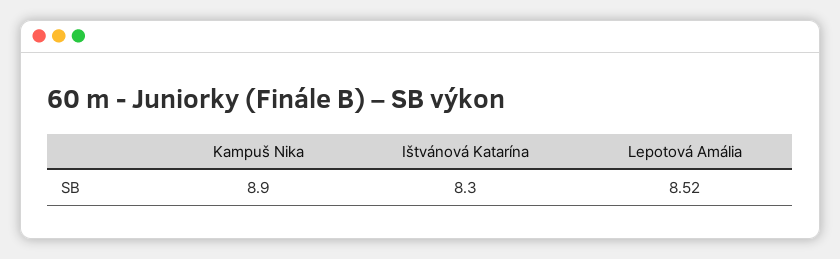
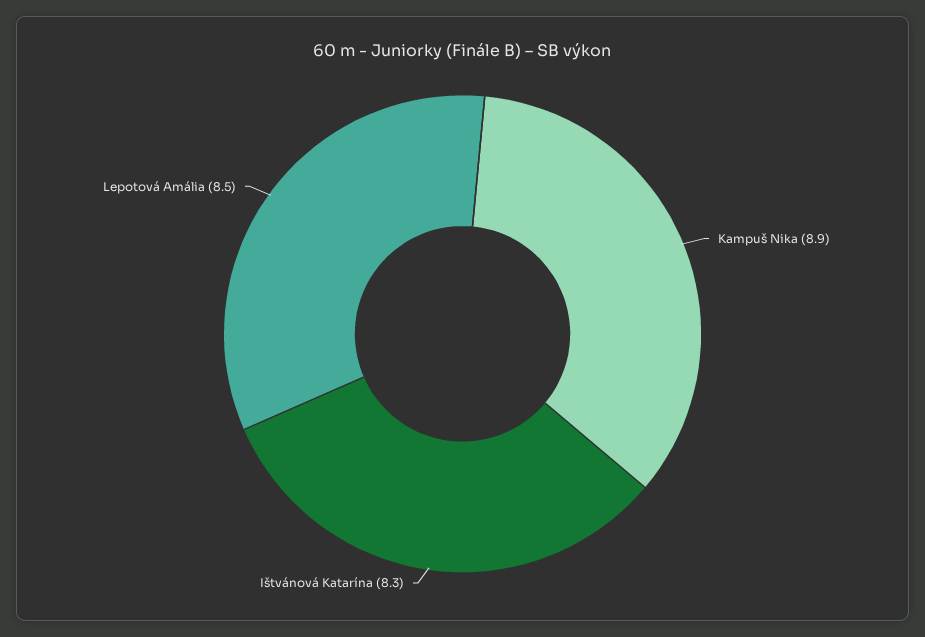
  {
    "Kampuš Nika": 8.9,
    "Ištvánová Katarína": 8.3,
-   "Lepotová Amália": 8.52
+   "Lepotová Amália": 8.5
  }

